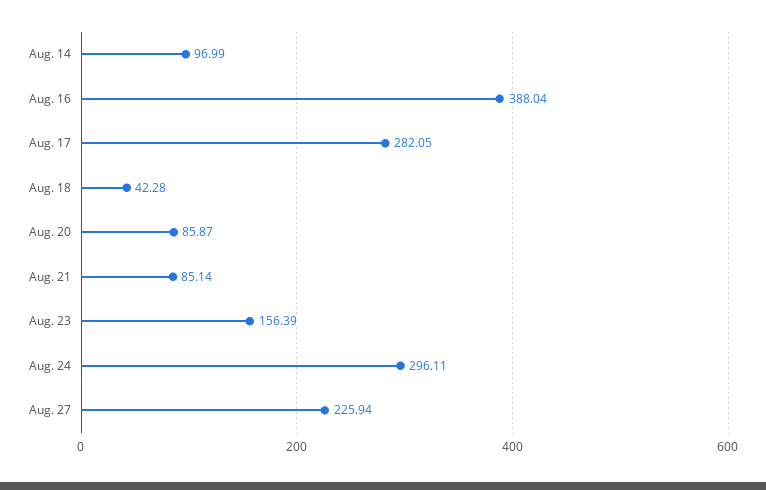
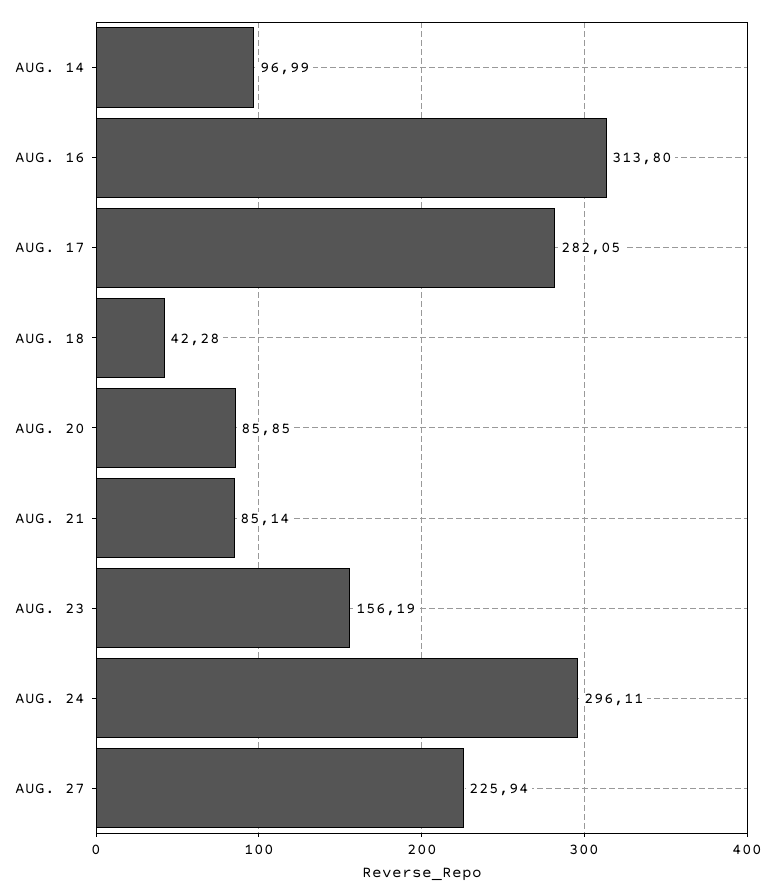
  {
    "Aug. 14": 96.99,
-   "Aug. 16": 388.04,
+   "Aug. 16": 313.8,
    "Aug. 17": 282.05,
    "Aug. 18": 42.28,
-   "Aug. 20": 85.87,
+   "Aug. 20": 85.85,
    "Aug. 21": 85.14,
-   "Aug. 23": 156.39,
+   "Aug. 23": 156.19,
    "Aug. 24": 296.11,
    "Aug. 27": 225.94
  }

